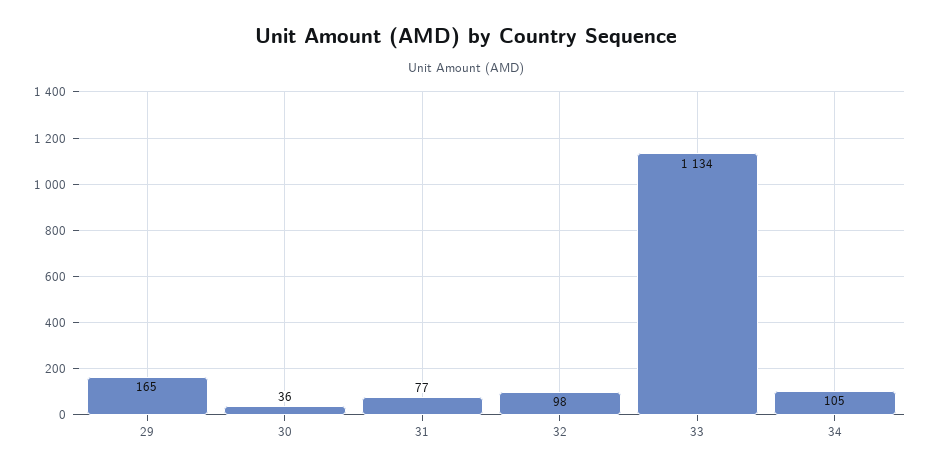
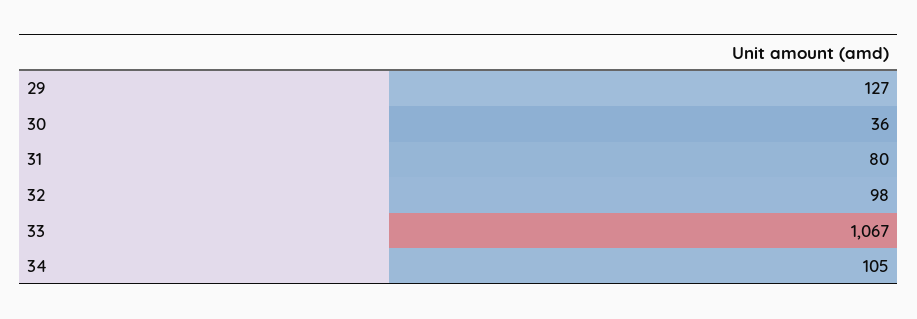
  {
-   "29": 165,
+   "29": 127,
    "30": 36,
-   "31": 77,
+   "31": 80,
    "32": 98,
-   "33": 1134,
+   "33": 1067,
    "34": 105
  }

